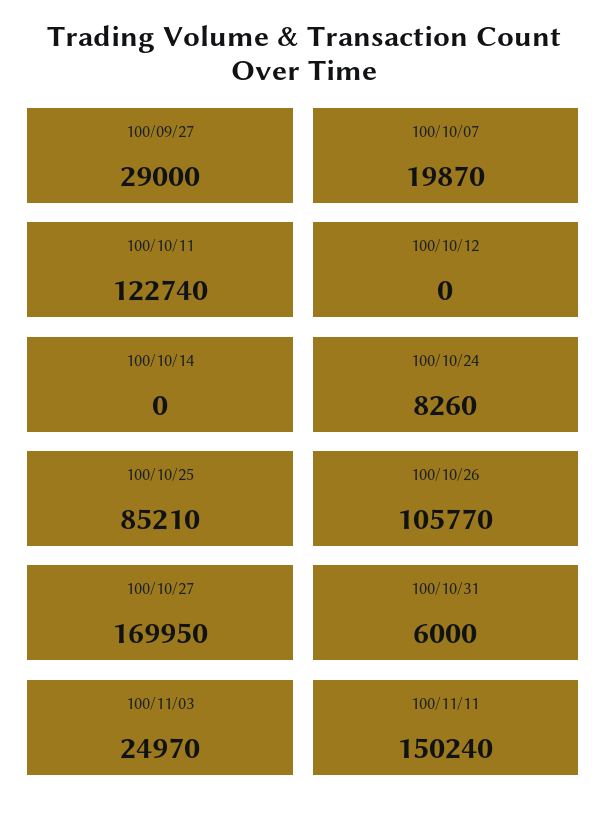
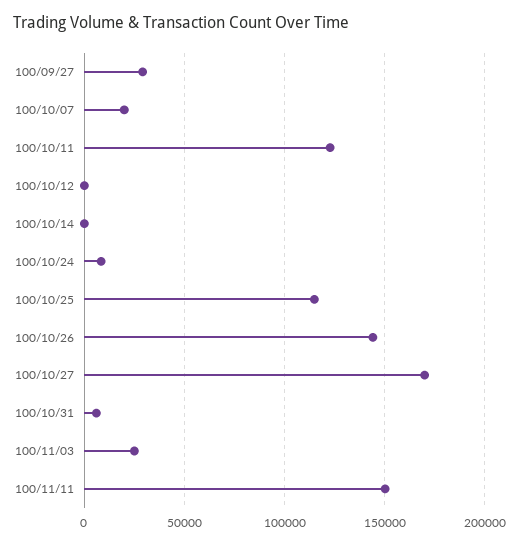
  {
    "100/09/27": 29000,
    "100/10/07": 19870,
    "100/10/11": 122740,
    "100/10/12": 0,
    "100/10/14": 0,
    "100/10/24": 8260,
-   "100/10/25": 85210,
+   "100/10/25": 115000,
-   "100/10/26": 105770,
+   "100/10/26": 145000,
    "100/10/27": 169950,
    "100/10/31": 6000,
    "100/11/03": 24970,
    "100/11/11": 150240
  }

